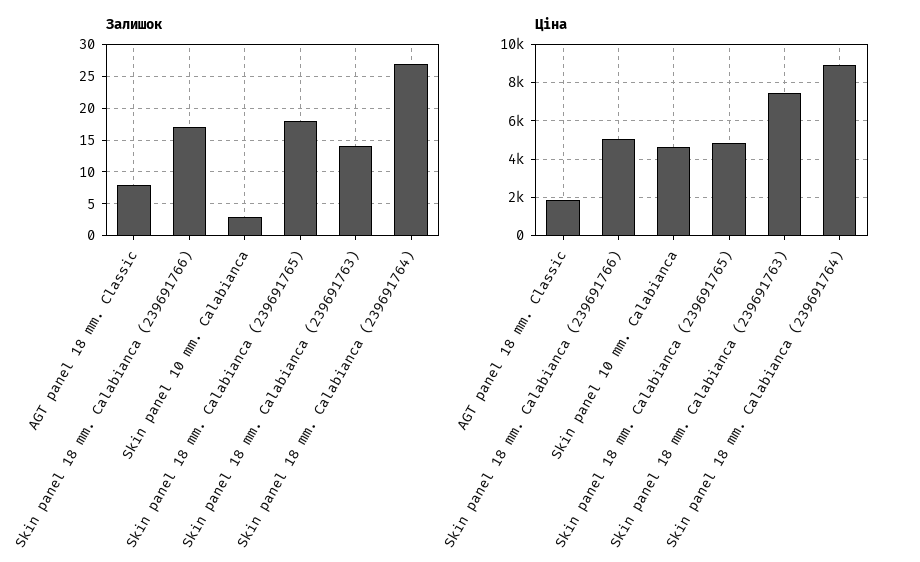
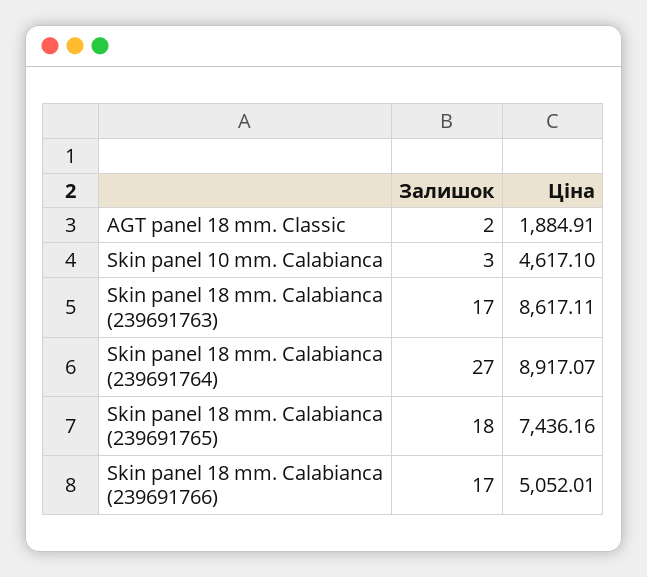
  {
    "Залишок": {
-     "AGT panel 18 mm. Classic": 8,
+     "AGT panel 18 mm. Classic": 2,
      "Skin panel 18 mm. Calabianca (239691766)": 17,
      "Skin panel 10 mm. Calabianca": 3,
      "Skin panel 18 mm. Calabianca (239691765)": 18,
-     "Skin panel 18 mm. Calabianca (239691763)": 14,
+     "Skin panel 18 mm. Calabianca (239691763)": 17,
      "Skin panel 18 mm. Calabianca (239691764)": 27
    },
    "Ціна": {
      "AGT panel 18 mm. Classic": 1884.91,
      "Skin panel 18 mm. Calabianca (239691766)": 5052.01,
      "Skin panel 10 mm. Calabianca": 4617.1,
-     "Skin panel 18 mm. Calabianca (239691765)": 5000,
+     "Skin panel 18 mm. Calabianca (239691765)": 7436.16,
-     "Skin panel 18 mm. Calabianca (239691763)": 7500,
+     "Skin panel 18 mm. Calabianca (239691763)": 8617.11,
      "Skin panel 18 mm. Calabianca (239691764)": 8917.07
    }
  }

